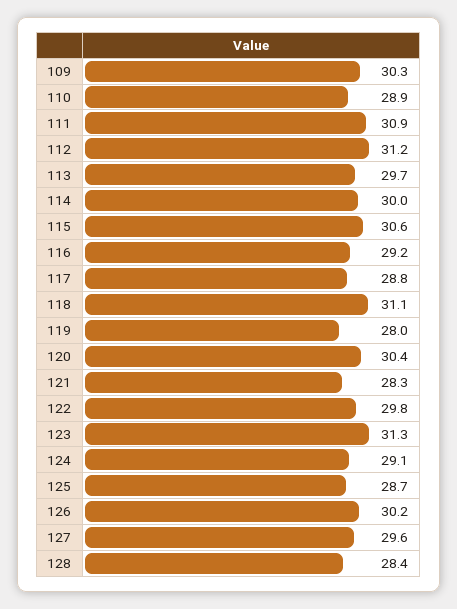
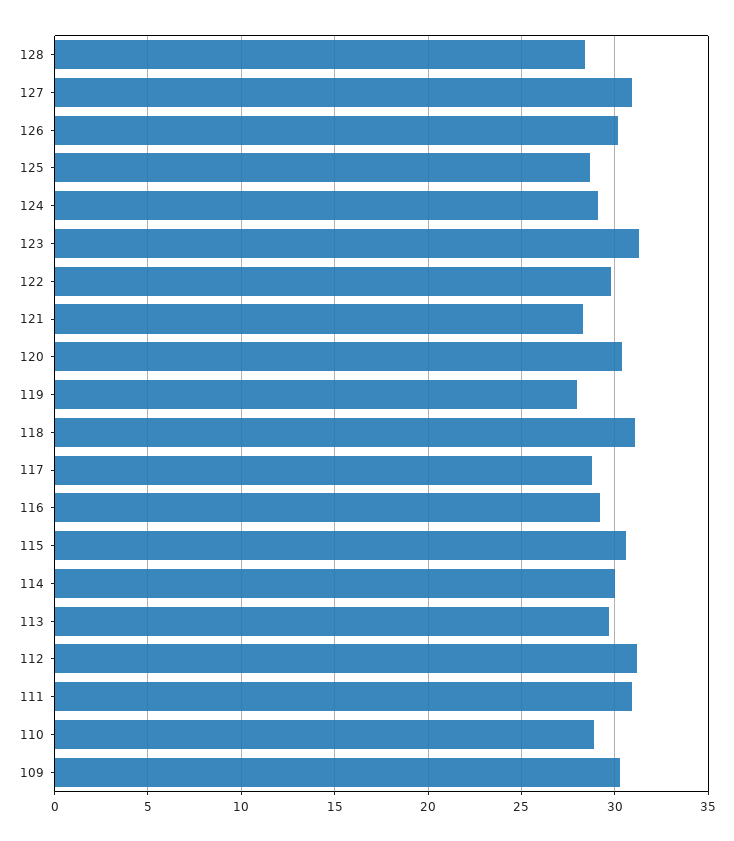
  {
    "109": 30.3,
    "110": 28.9,
    "111": 30.9,
    "112": 31.2,
    "113": 29.7,
    "114": 30,
    "115": 30.6,
    "116": 29.2,
    "117": 28.8,
    "118": 31.1,
    "119": 28,
    "120": 30.4,
    "121": 28.3,
    "122": 29.8,
    "123": 31.3,
    "124": 29.1,
    "125": 28.7,
    "126": 30.2,
-   "127": 29.6,
+   "127": 31,
    "128": 28.4
  }

